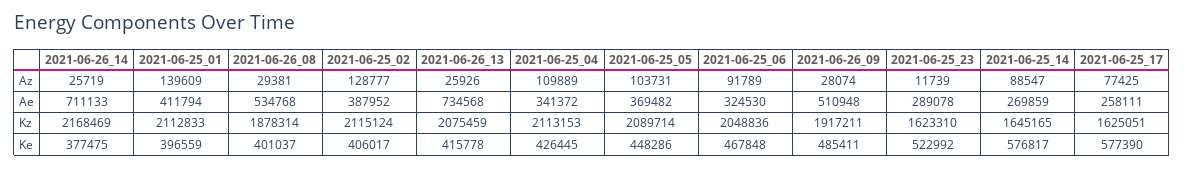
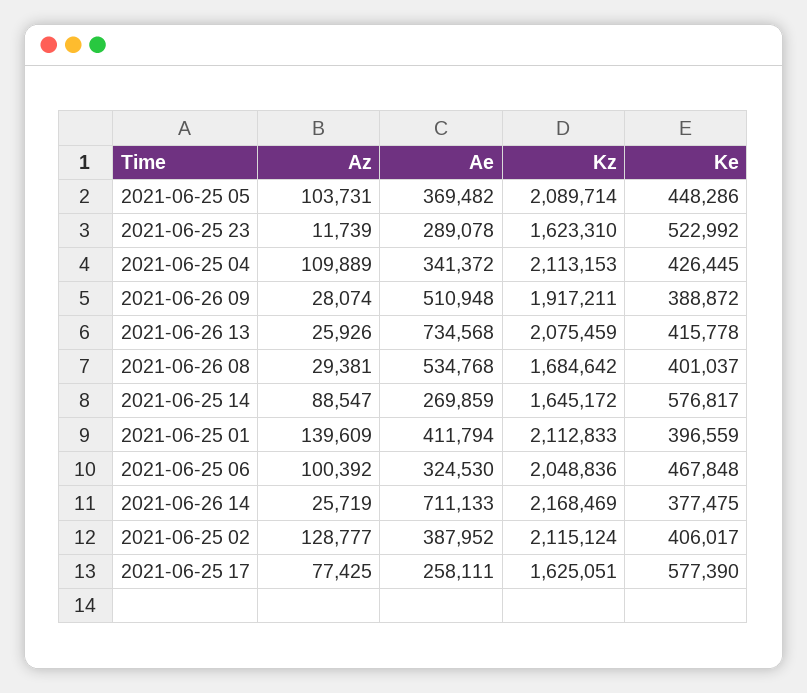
  {
    "2021-06-26_14": {
      "Az": 25719,
      "Ae": 711133,
      "Kz": 2168469,
      "Ke": 377475
    },
    "2021-06-25_01": {
      "Az": 139609,
      "Ae": 411794,
      "Kz": 2112833,
      "Ke": 396559
    },
    "2021-06-26_08": {
      "Az": 29381,
      "Ae": 534768,
-     "Kz": 1878314,
+     "Kz": 1684642,
      "Ke": 401037
    },
    "2021-06-25_02": {
      "Az": 128777,
      "Ae": 387952,
      "Kz": 2115124,
      "Ke": 406017
    },
    "2021-06-26_13": {
      "Az": 25926,
      "Ae": 734568,
      "Kz": 2075459,
      "Ke": 415778
    },
    "2021-06-25_04": {
      "Az": 109889,
      "Ae": 341372,
      "Kz": 2113153,
      "Ke": 426445
    },
    "2021-06-25_05": {
      "Az": 103731,
      "Ae": 369482,
      "Kz": 2089714,
      "Ke": 448286
    },
    "2021-06-25_06": {
-     "Az": 91789,
+     "Az": 100392,
      "Ae": 324530,
      "Kz": 2048836,
      "Ke": 467848
    },
    "2021-06-26_09": {
      "Az": 28074,
      "Ae": 510948,
      "Kz": 1917211,
-     "Ke": 485411
+     "Ke": 388872
    },
    "2021-06-25_23": {
      "Az": 11739,
      "Ae": 289078,
      "Kz": 1623310,
      "Ke": 522992
    },
    "2021-06-25_14": {
      "Az": 88547,
      "Ae": 269859,
-     "Kz": 1645165,
+     "Kz": 1645172,
      "Ke": 576817
    },
    "2021-06-25_17": {
      "Az": 77425,
      "Ae": 258111,
      "Kz": 1625051,
      "Ke": 577390
    }
  }

